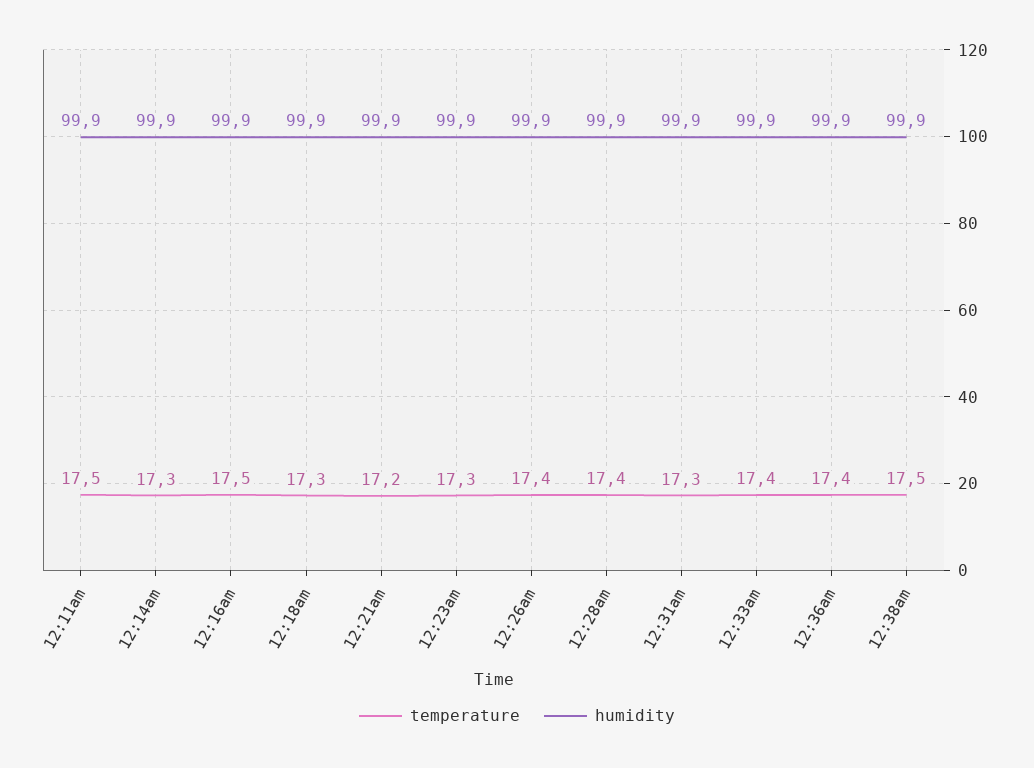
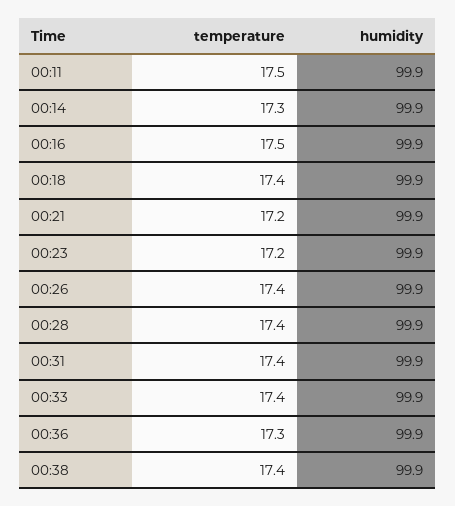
  {
    "temperature": {
      "12:11am": 17.5,
      "12:14am": 17.3,
      "12:16am": 17.5,
-     "12:18am": 17.3,
+     "12:18am": 17.4,
      "12:21am": 17.2,
-     "12:23am": 17.3,
+     "12:23am": 17.2,
      "12:26am": 17.4,
      "12:28am": 17.4,
-     "12:31am": 17.3,
+     "12:31am": 17.4,
      "12:33am": 17.4,
-     "12:36am": 17.4,
+     "12:36am": 17.3,
-     "12:38am": 17.5
+     "12:38am": 17.4
    },
    "humidity": {
      "12:11am": 99.9,
      "12:14am": 99.9,
      "12:16am": 99.9,
      "12:18am": 99.9,
      "12:21am": 99.9,
      "12:23am": 99.9,
      "12:26am": 99.9,
      "12:28am": 99.9,
      "12:31am": 99.9,
      "12:33am": 99.9,
      "12:36am": 99.9,
      "12:38am": 99.9
    }
  }

